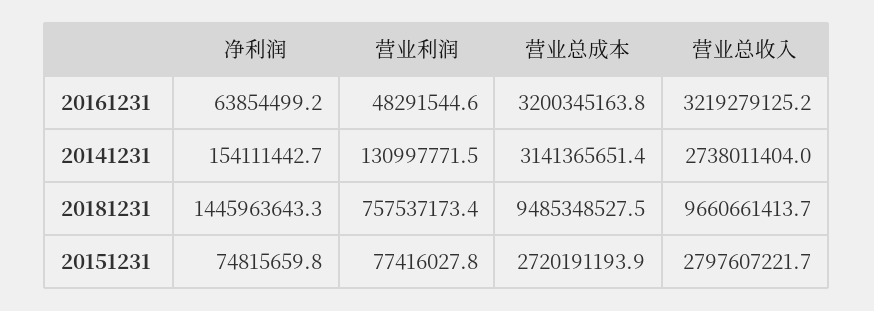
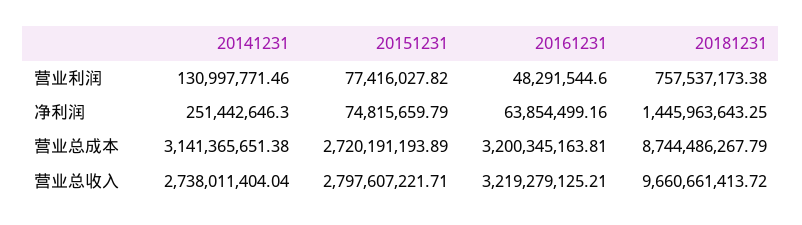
  {
    "净利润": {
      "20161231": 63854499.16,
-     "20141231": 154111442.7,
+     "20141231": 251442646.3,
      "20181231": 1445963643.25,
      "20151231": 74815659.79
    },
    "营业利润": {
      "20161231": 48291544.6,
      "20141231": 130997771.46,
      "20181231": 757537173.38,
      "20151231": 77416027.82
    },
    "营业总成本": {
      "20161231": 3200345163.81,
      "20141231": 3141365651.38,
-     "20181231": 9485348527.5,
+     "20181231": 8744486267.79,
      "20151231": 2720191193.89
    },
    "营业总收入": {
      "20161231": 3219279125.21,
      "20141231": 2738011404.04,
      "20181231": 9660661413.72,
      "20151231": 2797607221.71
    }
  }

